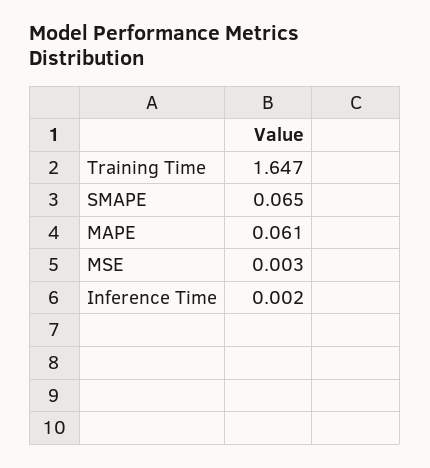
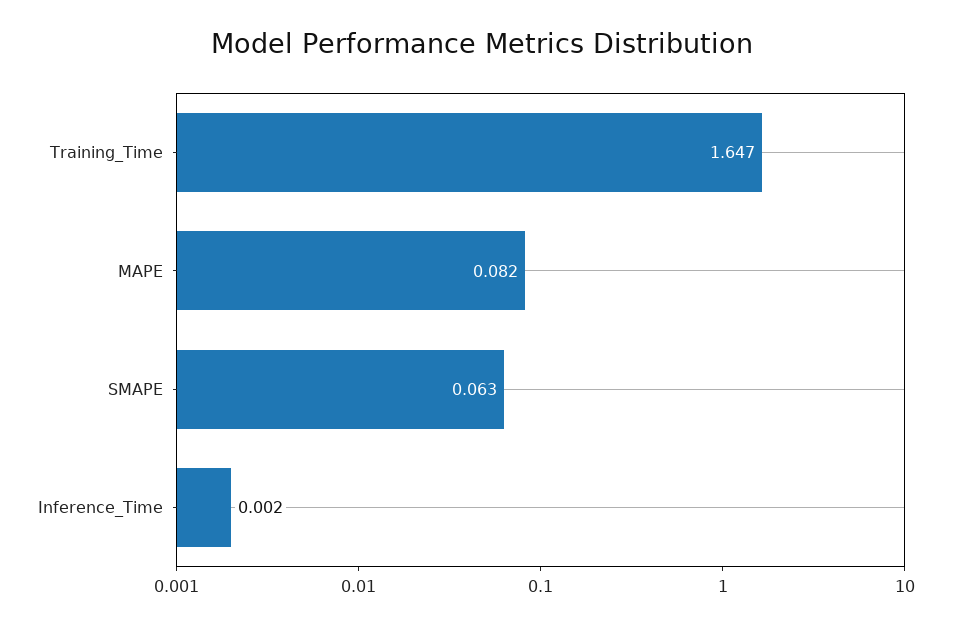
  {
    "Training Time": 1.647,
-   "SMAPE": 0.065,
+   "SMAPE": 0.063,
-   "MAPE": 0.061,
+   "MAPE": 0.082,
-   "MSE": 0.003,
    "Inference Time": 0.002
  }

